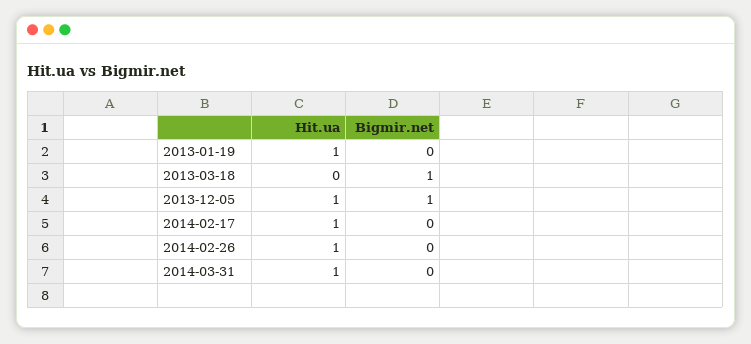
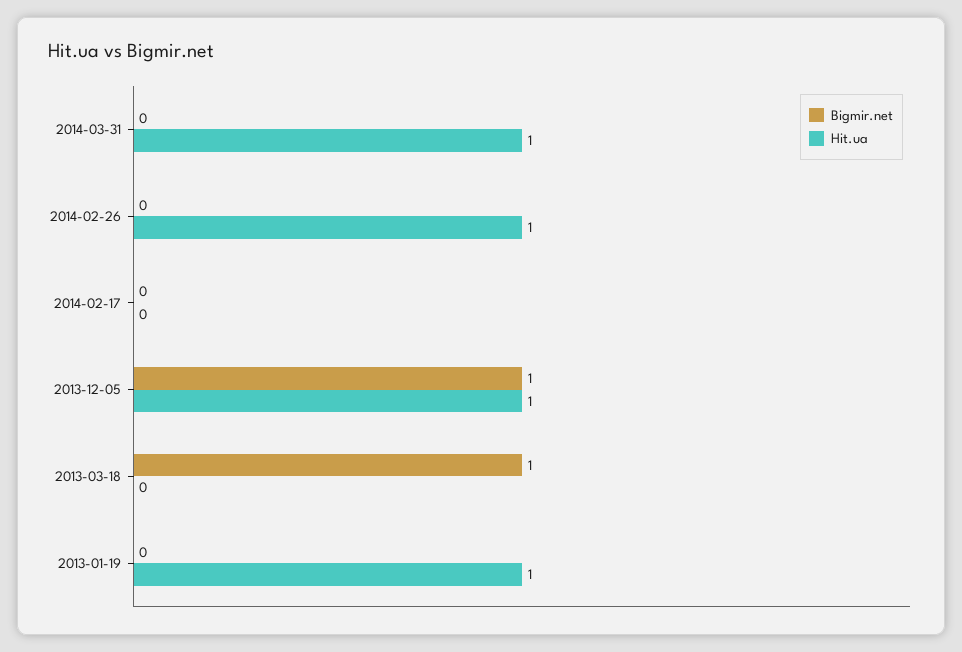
  {
    "Hit.ua": {
      "2013-01-19": 1,
      "2013-03-18": 0,
      "2013-12-05": 1,
-     "2014-02-17": 1,
+     "2014-02-17": 0,
      "2014-02-26": 1,
      "2014-03-31": 1
    },
    "Bigmir.net": {
      "2013-01-19": 0,
      "2013-03-18": 1,
      "2013-12-05": 1,
      "2014-02-17": 0,
      "2014-02-26": 0,
      "2014-03-31": 0
    }
  }

